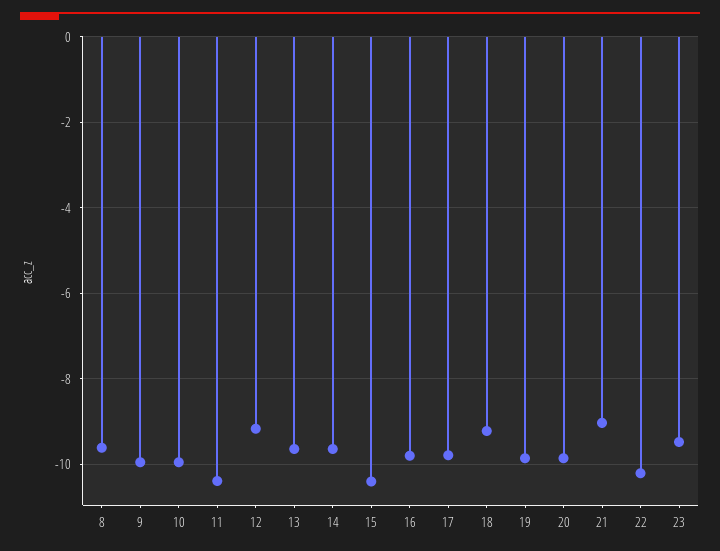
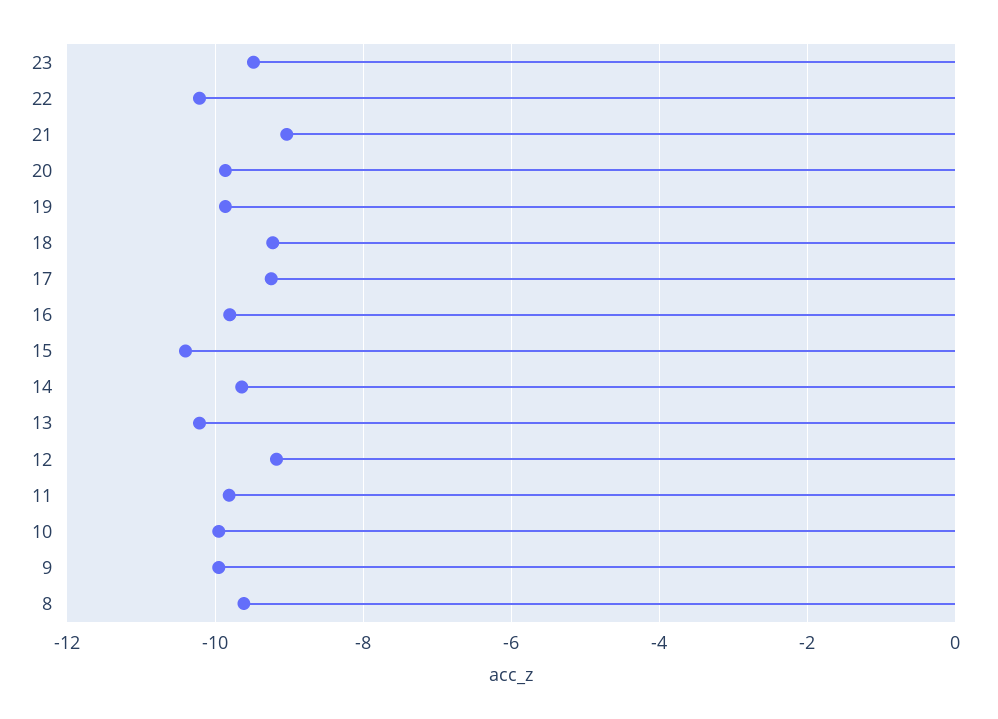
  {
    "8": -9.6,
    "9": -10,
    "10": -10,
-   "11": -10.4,
+   "11": -9.8,
    "12": -9.2,
-   "13": -9.6,
+   "13": -10.2,
    "14": -9.6,
    "15": -10.4,
    "16": -9.8,
-   "17": -9.8,
+   "17": -9.2,
    "18": -9.2,
    "19": -9.8,
    "20": -9.8,
    "21": -9,
    "22": -10.2,
    "23": -9.4
  }

